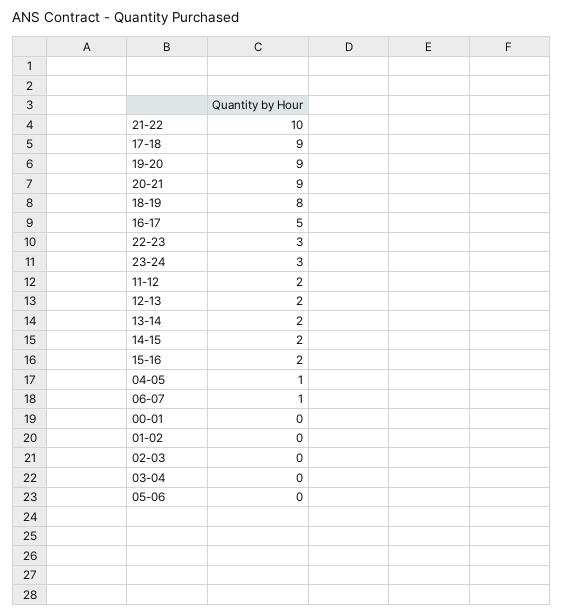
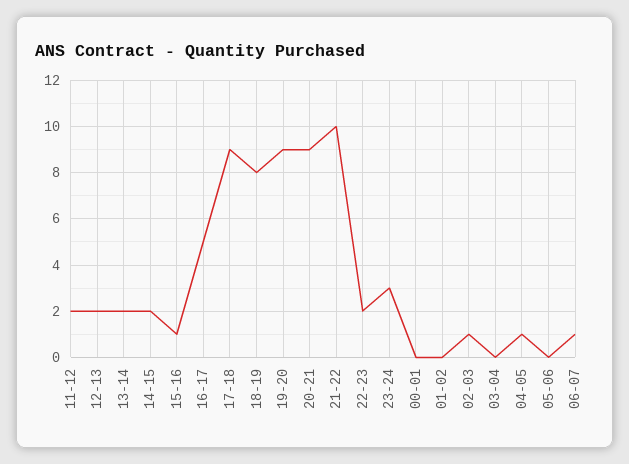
  {
    "21-22": 10,
    "17-18": 9,
    "19-20": 9,
    "20-21": 9,
    "18-19": 8,
    "16-17": 5,
-   "22-23": 3,
+   "22-23": 2,
    "23-24": 3,
    "11-12": 2,
    "12-13": 2,
    "13-14": 2,
    "14-15": 2,
-   "15-16": 2,
+   "15-16": 1,
    "04-05": 1,
    "06-07": 1,
    "00-01": 0,
    "01-02": 0,
-   "02-03": 0,
+   "02-03": 1,
    "03-04": 0,
    "05-06": 0
  }

